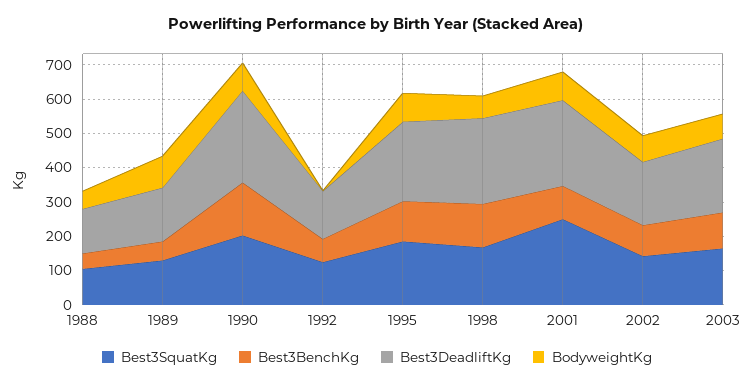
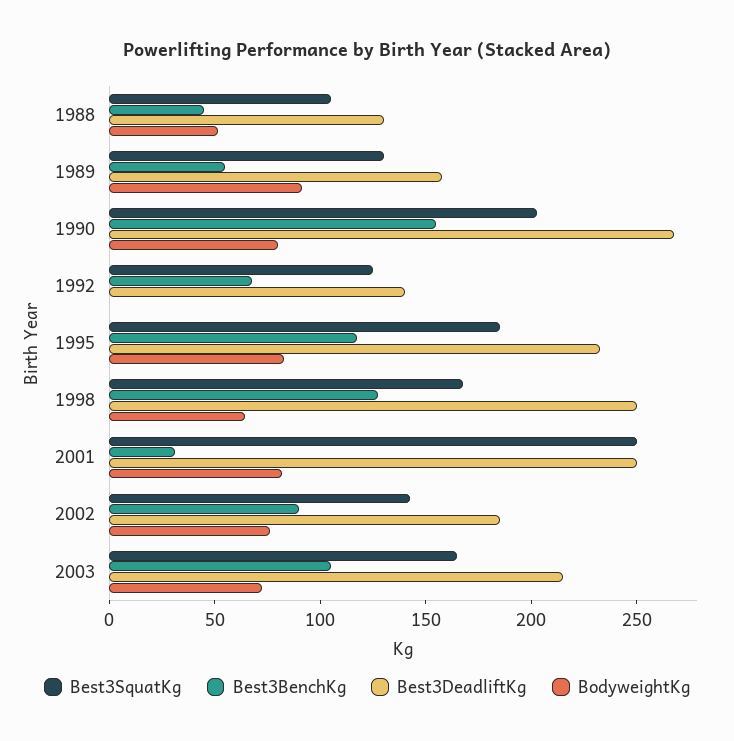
  {
    "Best3SquatKg": {
      "1988": 110,
      "1989": 130,
      "1990": 200,
      "1992": 130,
      "1995": 190,
      "1998": 170,
      "2001": 250,
      "2002": 140,
      "2003": 170
    },
    "Best3BenchKg": {
      "1988": 50,
      "1989": 60,
      "1990": 160,
      "1992": 70,
      "1995": 120,
      "1998": 130,
-     "2001": 100,
+     "2001": 30,
      "2002": 90,
      "2003": 110
    },
    "Best3DeadliftKg": {
      "1988": 130,
      "1989": 160,
      "1990": 270,
      "1992": 140,
      "1995": 230,
      "1998": 250,
      "2001": 250,
      "2002": 190,
      "2003": 220
    },
    "BodyweightKg": {
      "1988": 50,
      "1989": 90,
      "1990": 80,
      "1992": 0,
      "1995": 80,
      "1998": 60,
      "2001": 80,
      "2002": 80,
      "2003": 70
    }
  }

